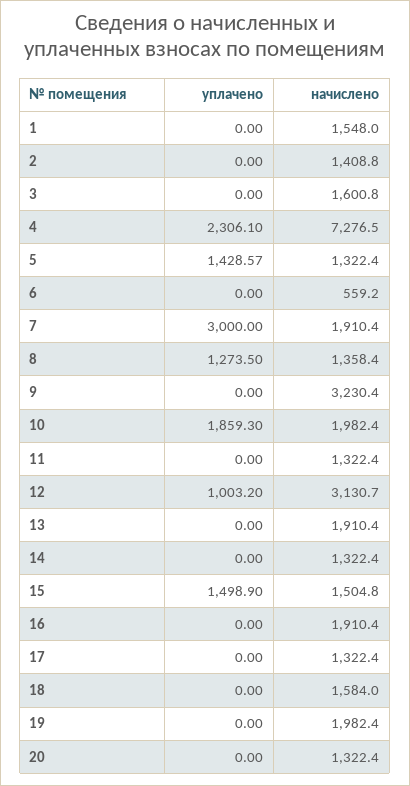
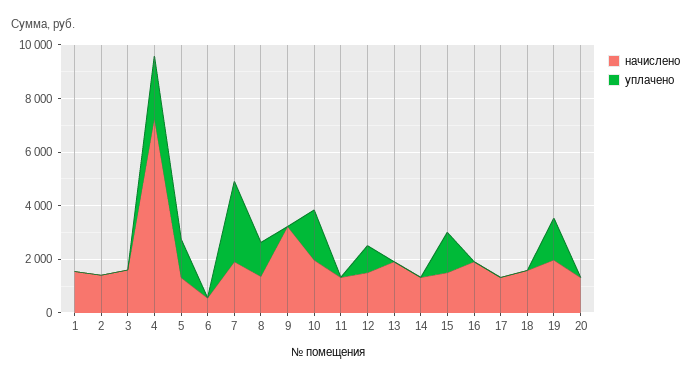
  {
    "уплачено": {
      "1": 0,
      "2": 0,
      "3": 0,
      "4": 2306.1,
      "5": 1428.57,
      "6": 0,
      "7": 3000,
      "8": 1273.5,
      "9": 0,
      "10": 1859.3,
      "11": 0,
      "12": 1003.2,
      "13": 0,
      "14": 0,
      "15": 1498.9,
      "16": 0,
      "17": 0,
      "18": 0,
-     "19": 0,
+     "19": 1500,
      "20": 0
    },
    "начислено": {
      "1": 1548,
      "2": 1408.8,
      "3": 1600.8,
      "4": 7276.5,
      "5": 1322.4,
      "6": 559.2,
      "7": 1910.4,
      "8": 1358.4,
      "9": 3230.4,
      "10": 1982.4,
      "11": 1322.4,
-     "12": 3130.7,
+     "12": 1500,
      "13": 1910.4,
      "14": 1322.4,
      "15": 1504.8,
      "16": 1910.4,
      "17": 1322.4,
      "18": 1584,
      "19": 1982.4,
      "20": 1322.4
    }
  }

